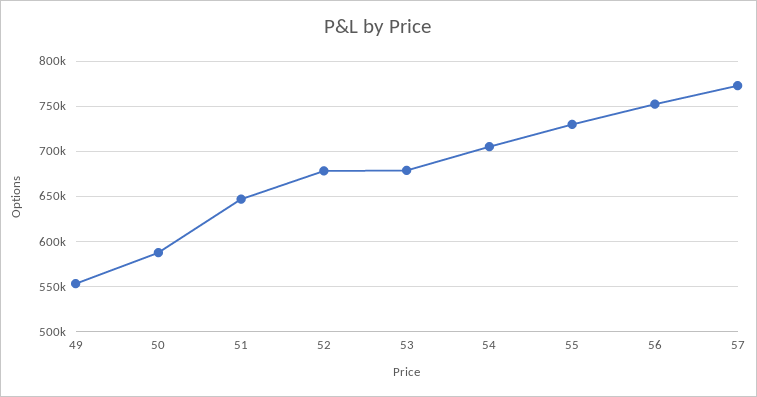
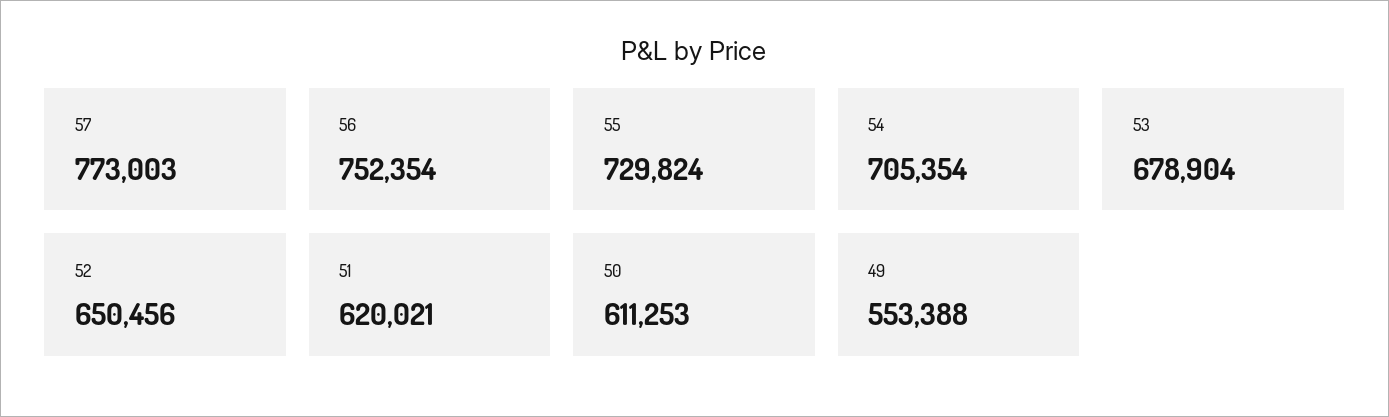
  {
    "49": 553388,
-   "50": 590000,
+   "50": 611253,
-   "51": 650000,
+   "51": 620021,
-   "52": 680000,
+   "52": 650456,
    "53": 678904,
    "54": 705354,
    "55": 729824,
    "56": 752354,
    "57": 773003
  }

